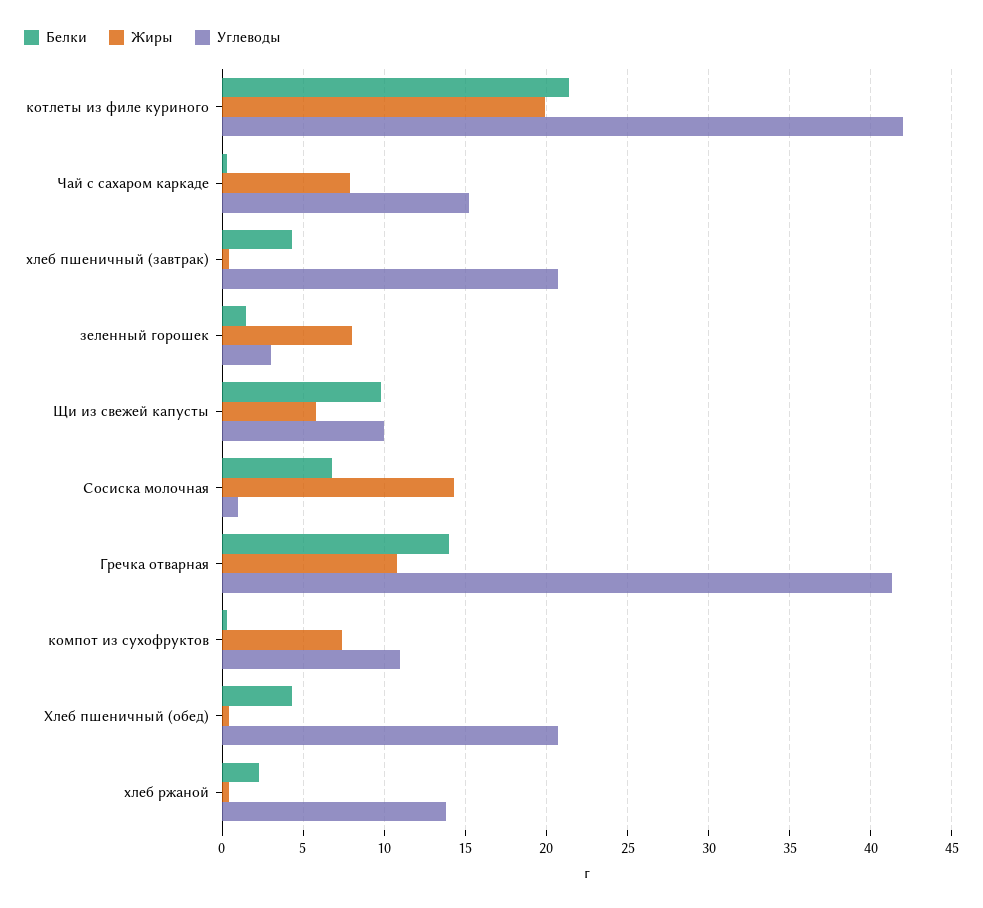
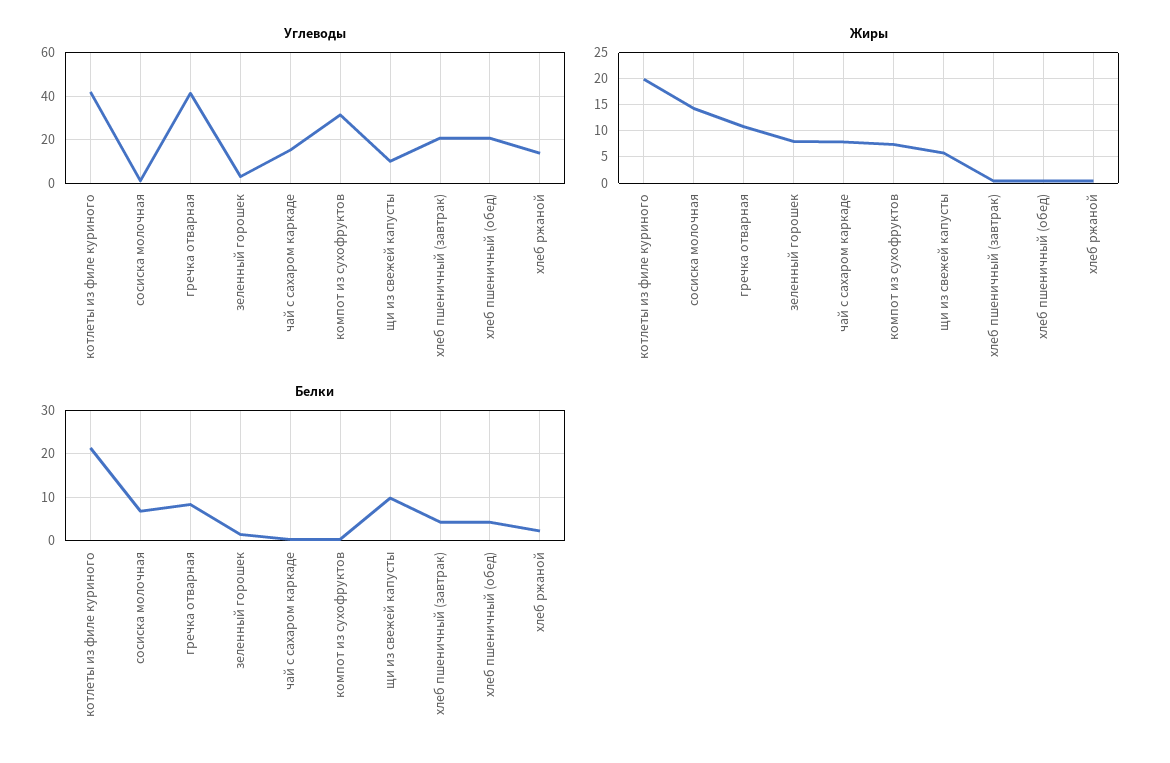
  {
    "Белки": {
      "котлеты из филе куриного": 21.5,
      "Чай с сахаром каркаде": 0.5,
      "хлеб пшеничный (завтрак)": 4.5,
      "зеленный горошек": 1.5,
      "Щи из свежей капусты": 10,
      "Сосиска молочная": 7,
-     "Гречка отварная": 14,
+     "Гречка отварная": 8,
      "компот из сухофруктов": 0.5,
      "Хлеб пшеничный (обед)": 4.5,
      "хлеб ржаной": 2.5
    },
    "Жиры": {
      "котлеты из филе куриного": 20,
      "Чай с сахаром каркаде": 8,
      "хлеб пшеничный (завтрак)": 0.5,
      "зеленный горошек": 8,
      "Щи из свежей капусты": 6,
      "Сосиска молочная": 14.5,
      "Гречка отварная": 11,
      "компот из сухофруктов": 7.5,
      "Хлеб пшеничный (обед)": 0.5,
      "хлеб ржаной": 0.5
    },
    "Углеводы": {
      "котлеты из филе куриного": 42,
      "Чай с сахаром каркаде": 15,
      "хлеб пшеничный (завтрак)": 20.5,
      "зеленный горошек": 3,
      "Щи из свежей капусты": 10,
      "Сосиска молочная": 1,
      "Гречка отварная": 41.5,
-     "компот из сухофруктов": 11,
+     "компот из сухофруктов": 30,
      "Хлеб пшеничный (обед)": 20.5,
      "хлеб ржаной": 14
    }
  }

